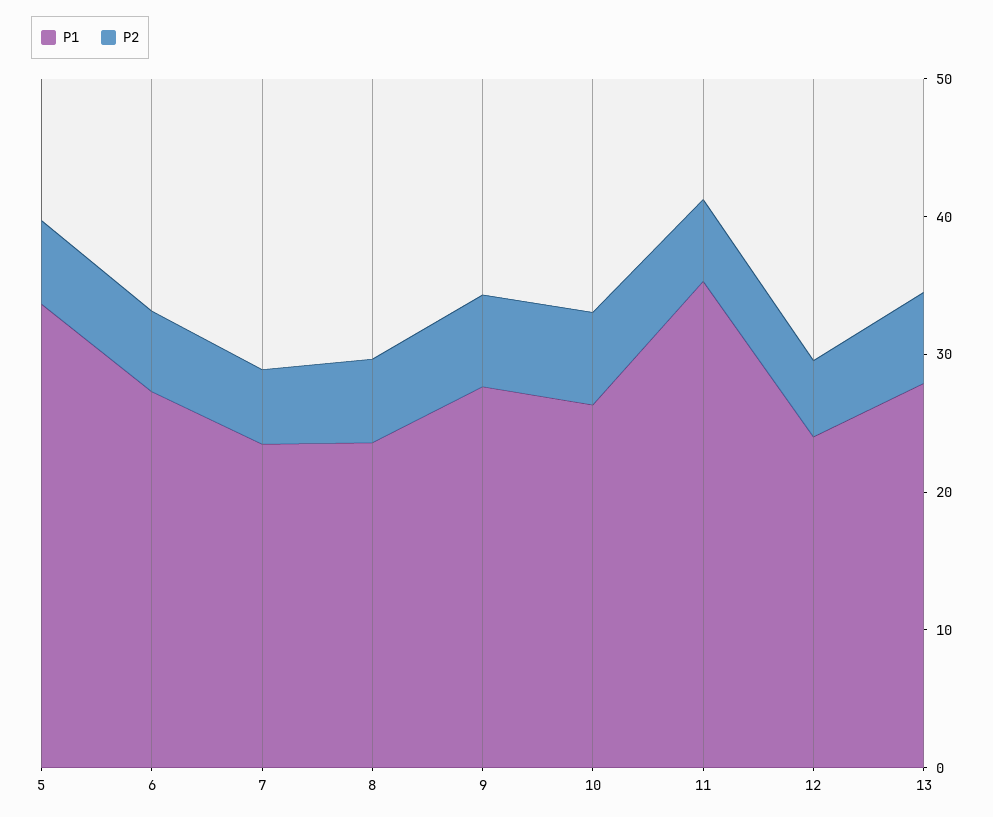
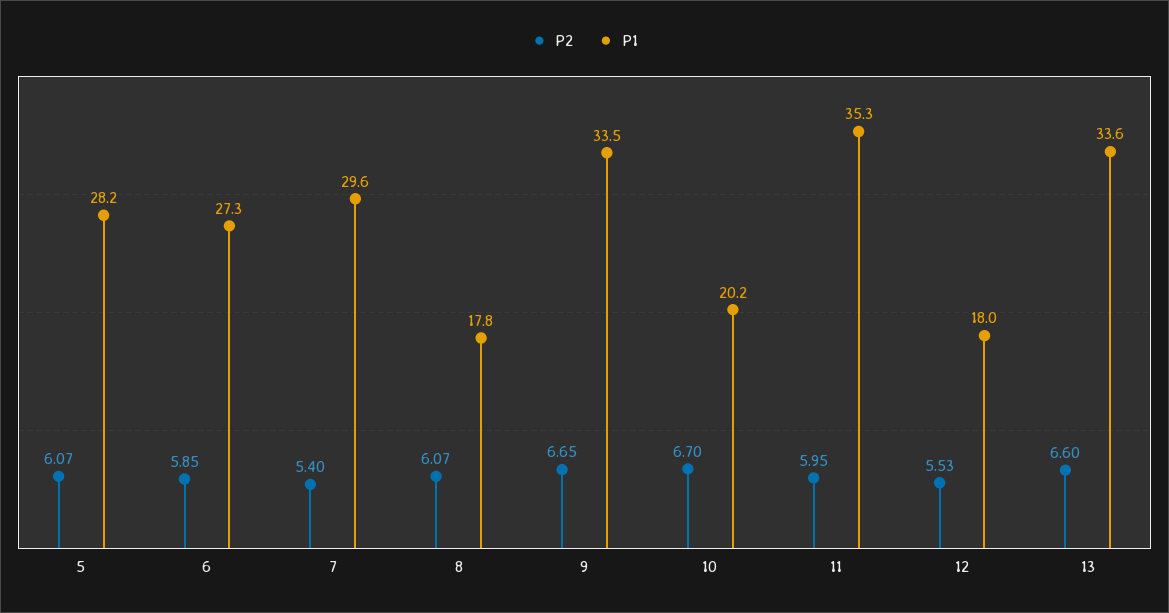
  {
    "P1": {
-     "5": 34,
+     "5": 28.2,
      "6": 27.3,
-     "7": 24,
+     "7": 29.6,
-     "8": 24,
+     "8": 17.8,
-     "9": 28,
+     "9": 33.5,
-     "10": 26,
+     "10": 20.2,
      "11": 35.3,
-     "12": 24,
+     "12": 18,
-     "13": 28
+     "13": 33.6
    },
    "P2": {
      "5": 6.07,
      "6": 5.85,
      "7": 5.4,
      "8": 6.07,
      "9": 6.65,
      "10": 6.7,
      "11": 5.95,
      "12": 5.53,
      "13": 6.6
    }
  }

